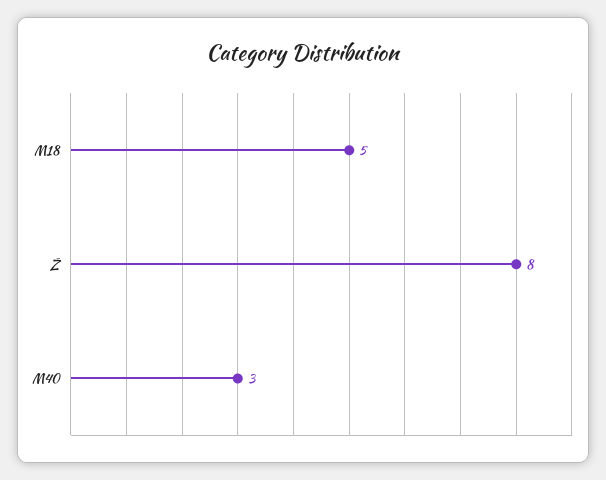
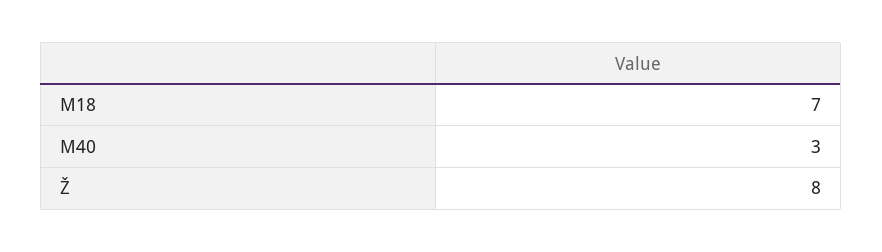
  {
-   "M18": 5,
+   "M18": 7,
    "Ž": 8,
    "M40": 3
  }

